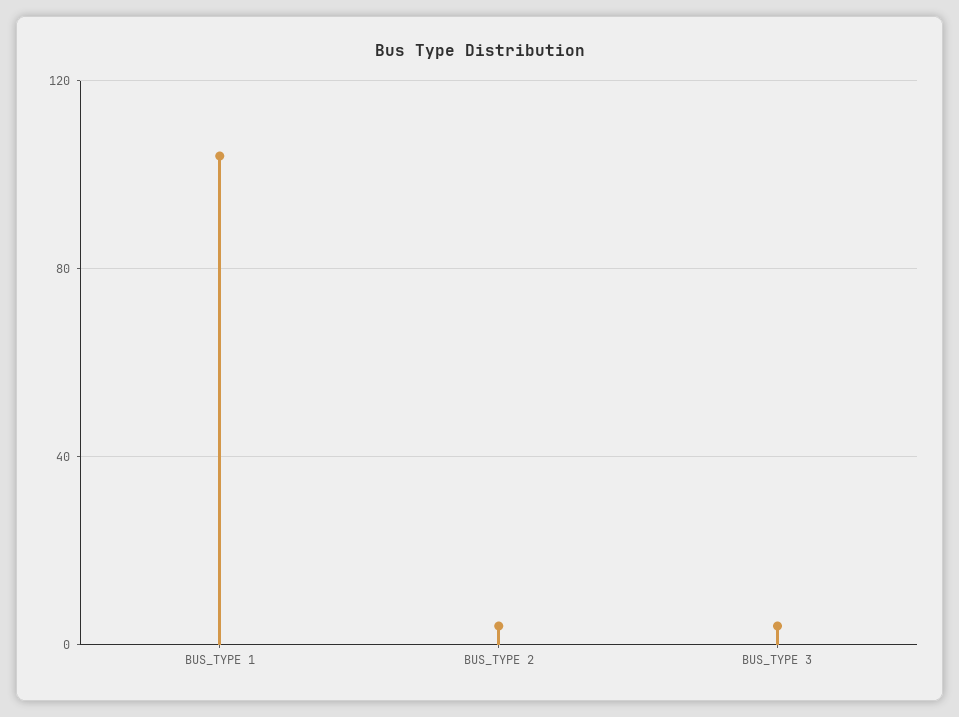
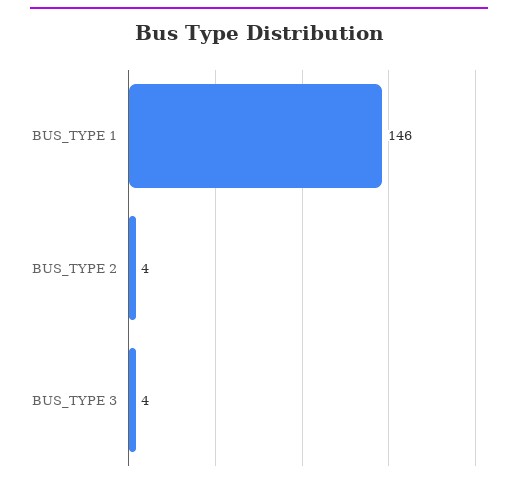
  {
-   "BUS_TYPE 1": 105,
+   "BUS_TYPE 1": 146,
    "BUS_TYPE 2": 4,
    "BUS_TYPE 3": 4
  }

